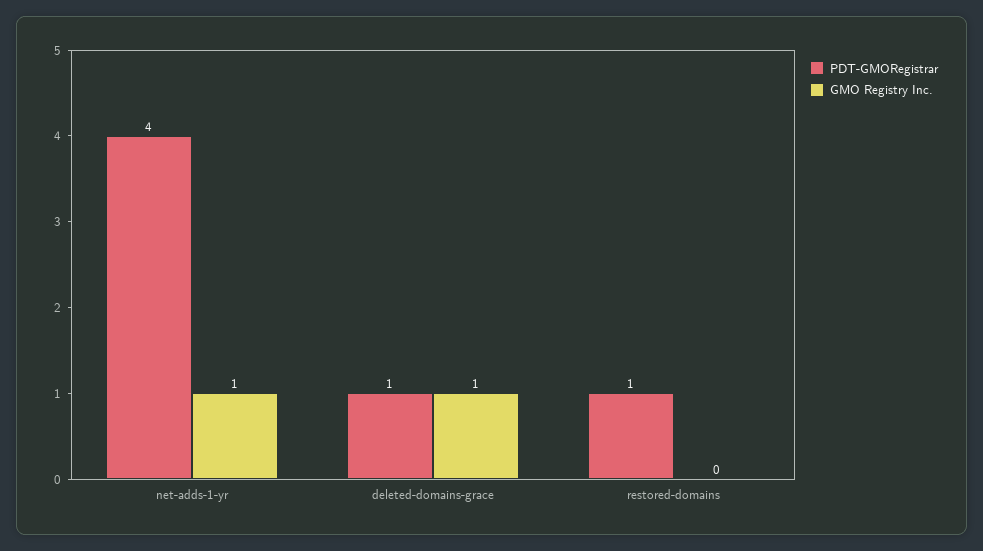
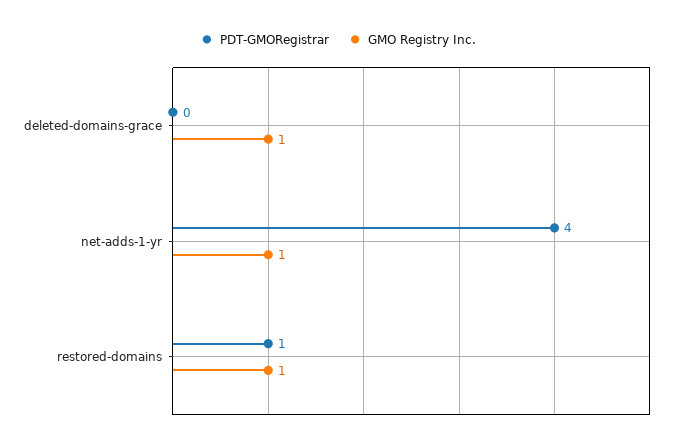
  {
    "PDT-GMORegistrar": {
      "net-adds-1-yr": 4,
-     "deleted-domains-grace": 1,
+     "deleted-domains-grace": 0,
      "restored-domains": 1
    },
    "GMO Registry Inc.": {
      "net-adds-1-yr": 1,
      "deleted-domains-grace": 1,
-     "restored-domains": 0
+     "restored-domains": 1
    }
  }

